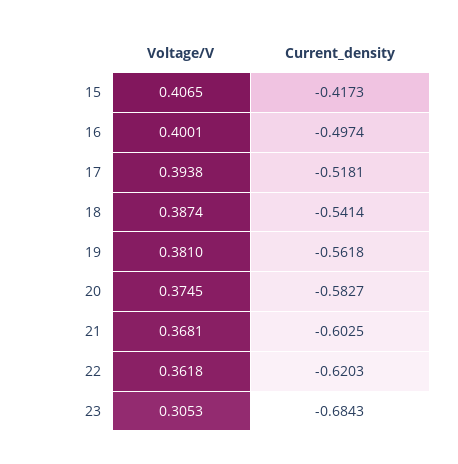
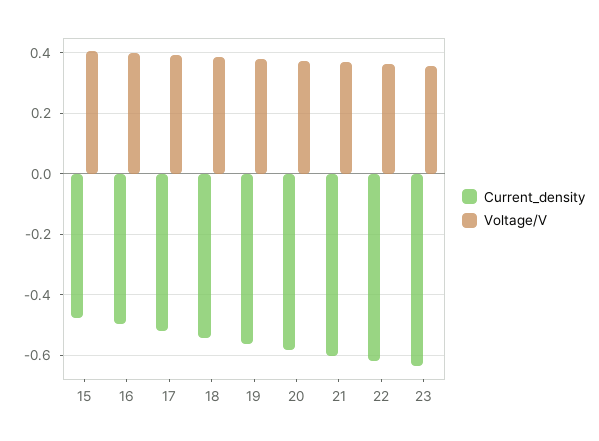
  {
    "Voltage/V": {
      "15": 0.4065,
      "16": 0.4001,
      "17": 0.3938,
      "18": 0.3874,
      "19": 0.381,
      "20": 0.3745,
      "21": 0.3681,
      "22": 0.3618,
-     "23": 0.3053
+     "23": 0.36
    },
    "Current_density": {
-     "15": -0.4173,
+     "15": -0.48,
      "16": -0.4974,
      "17": -0.5181,
      "18": -0.5414,
      "19": -0.5618,
      "20": -0.5827,
      "21": -0.6025,
      "22": -0.6203,
-     "23": -0.6843
+     "23": -0.64
    }
  }

